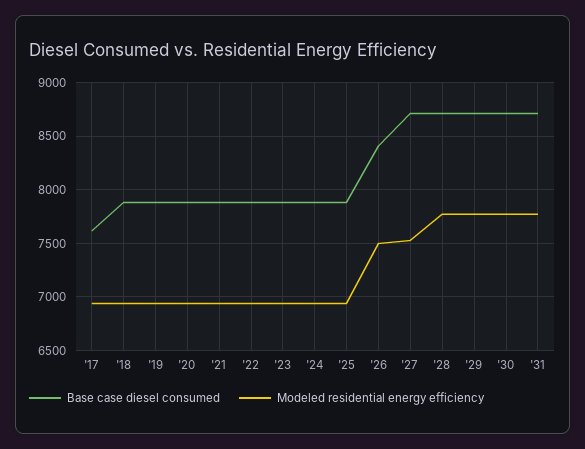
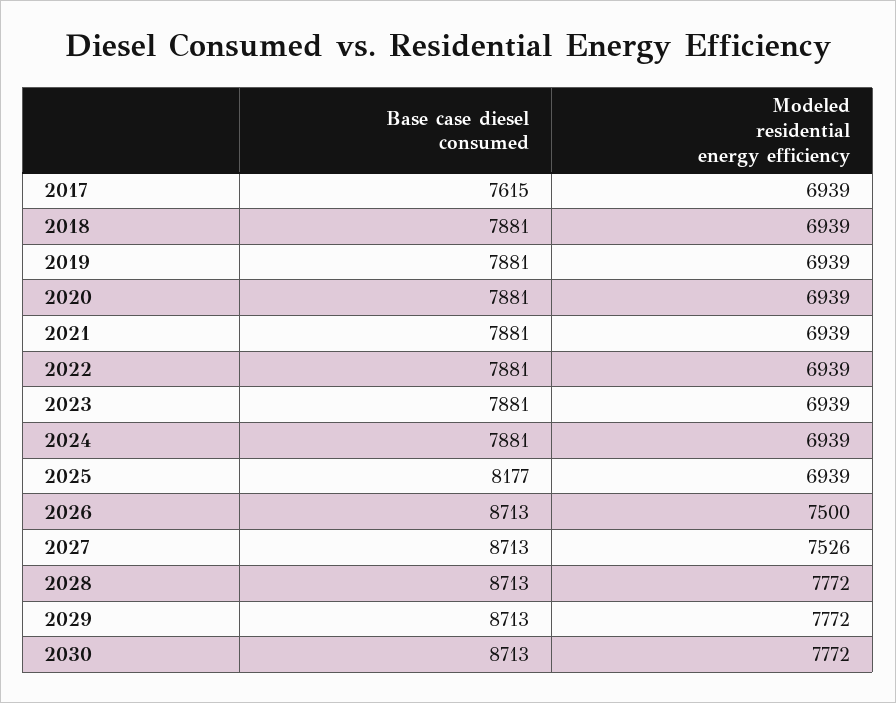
  {
    "Base case diesel consumed": {
      "'17": 7615,
      "'18": 7881,
      "'19": 7881,
      "'20": 7881,
      "'21": 7881,
      "'22": 7881,
      "'23": 7881,
      "'24": 7881,
-     "'25": 7900,
+     "'25": 8177,
-     "'26": 8400,
+     "'26": 8713,
      "'27": 8713,
      "'28": 8713,
      "'29": 8713,
-     "'30": 8713,
+     "'30": 8713
-     "'31": 8700
    },
    "Modeled residential energy efficiency": {
      "'17": 6939,
      "'18": 6939,
      "'19": 6939,
      "'20": 6939,
      "'21": 6939,
      "'22": 6939,
      "'23": 6939,
      "'24": 6939,
      "'25": 6939,
      "'26": 7500,
      "'27": 7526,
      "'28": 7772,
      "'29": 7772,
-     "'30": 7772,
+     "'30": 7772
-     "'31": 7800
    }
  }

